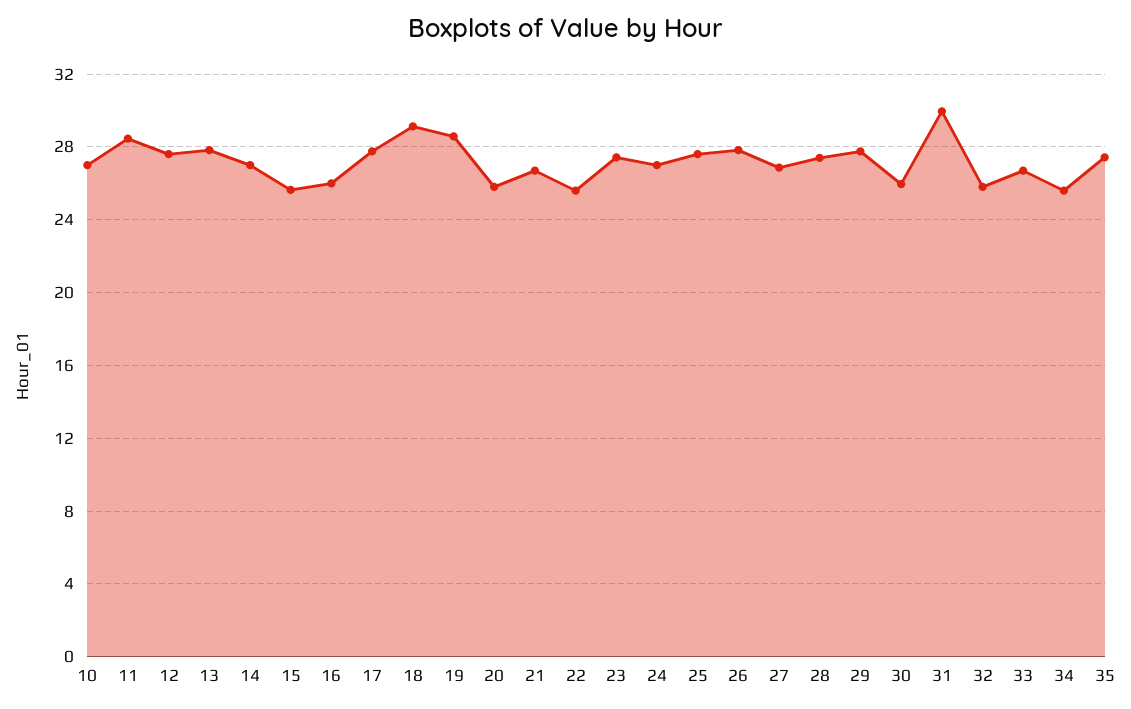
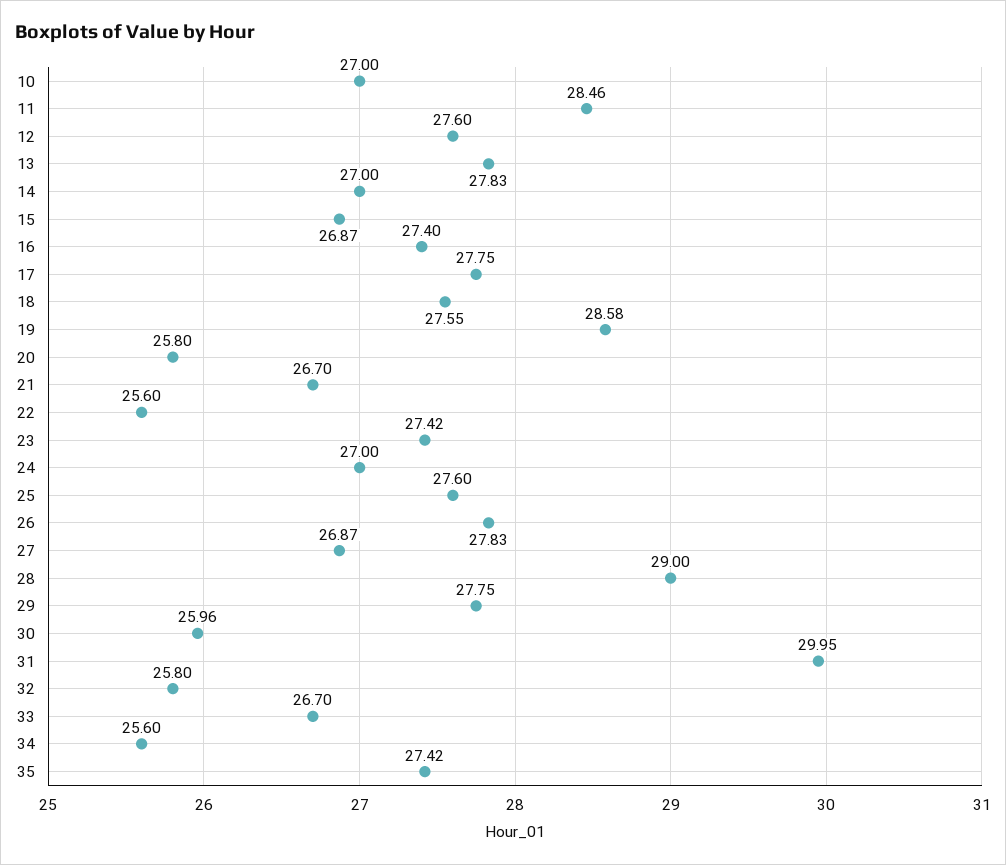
  {
    "10": 27,
    "11": 28.46,
    "12": 27.6,
    "13": 27.83,
    "14": 27,
-   "15": 25.5,
+   "15": 26.87,
-   "16": 26,
+   "16": 27.4,
    "17": 27.75,
-   "18": 29,
+   "18": 27.55,
    "19": 28.58,
    "20": 25.8,
    "21": 26.7,
    "22": 25.6,
    "23": 27.42,
    "24": 27,
    "25": 27.6,
    "26": 27.83,
    "27": 26.87,
-   "28": 27.5,
+   "28": 29,
    "29": 27.75,
    "30": 25.96,
    "31": 29.95,
    "32": 25.8,
    "33": 26.7,
    "34": 25.6,
    "35": 27.42
  }

